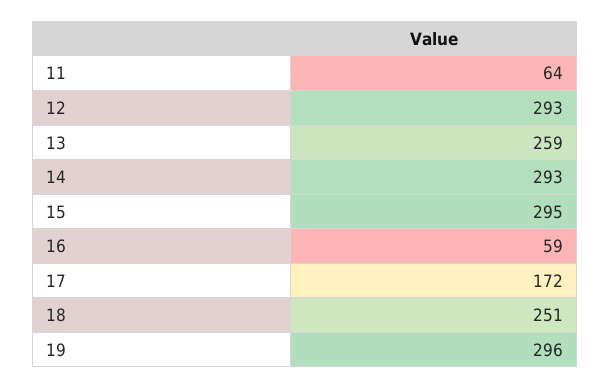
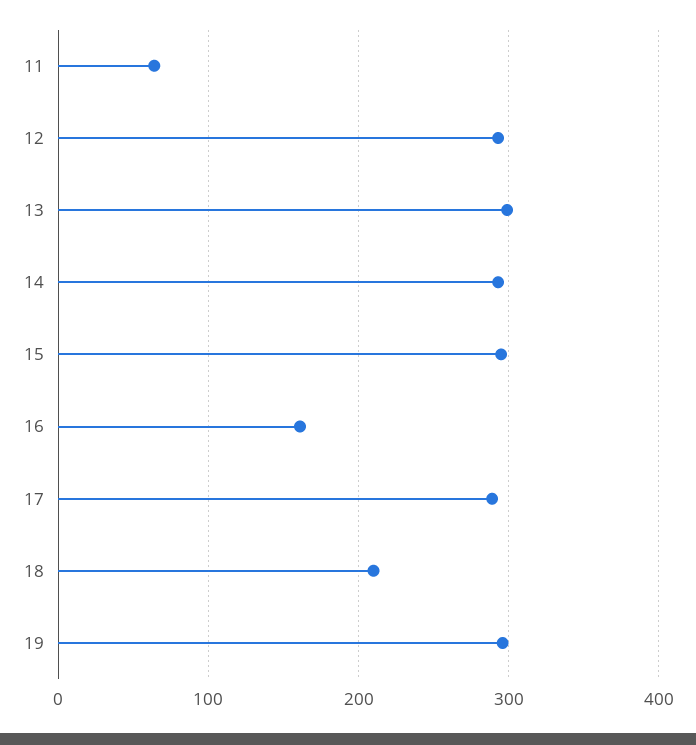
  {
    "11": 64,
    "12": 293,
-   "13": 259,
+   "13": 300,
    "14": 293,
    "15": 295,
-   "16": 59,
+   "16": 160,
-   "17": 172,
+   "17": 290,
-   "18": 251,
+   "18": 210,
    "19": 296
  }

